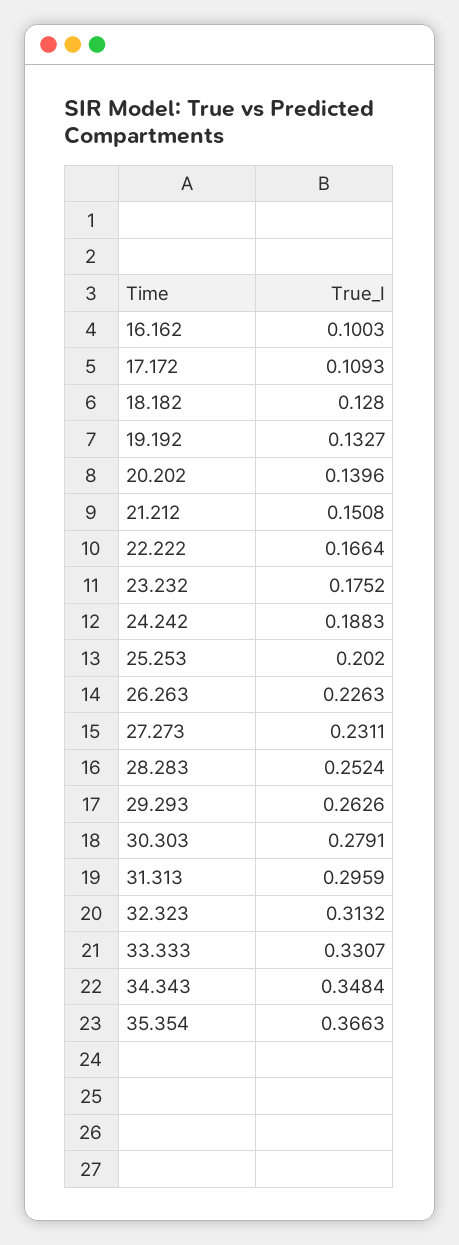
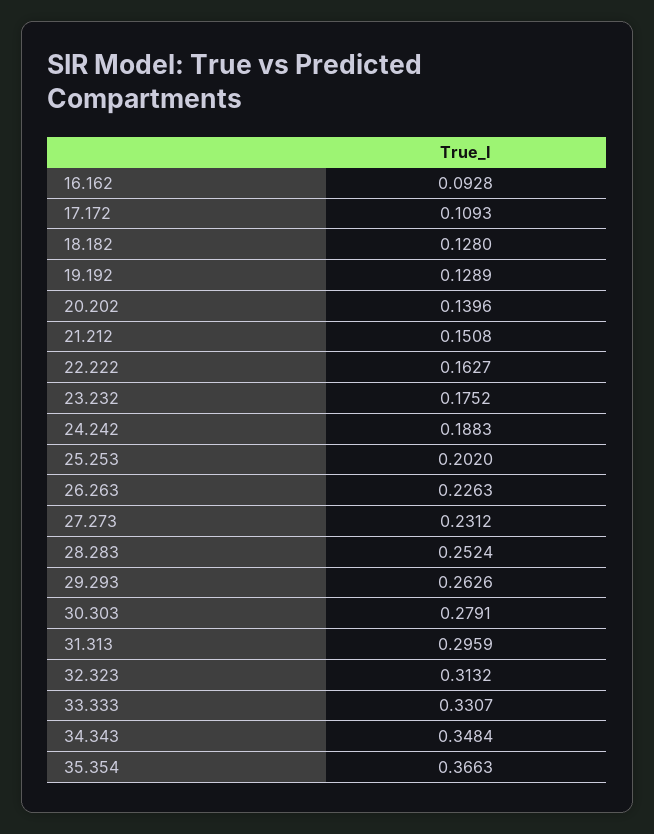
  {
-   "16.162": 0.1003,
+   "16.162": 0.0928,
    "17.172": 0.1093,
    "18.182": 0.128,
-   "19.192": 0.1327,
+   "19.192": 0.1289,
    "20.202": 0.1396,
    "21.212": 0.1508,
-   "22.222": 0.1664,
+   "22.222": 0.1627,
    "23.232": 0.1752,
    "24.242": 0.1883,
    "25.253": 0.202,
    "26.263": 0.2263,
-   "27.273": 0.2311,
+   "27.273": 0.2312,
    "28.283": 0.2524,
    "29.293": 0.2626,
    "30.303": 0.2791,
    "31.313": 0.2959,
    "32.323": 0.3132,
    "33.333": 0.3307,
    "34.343": 0.3484,
    "35.354": 0.3663
  }

